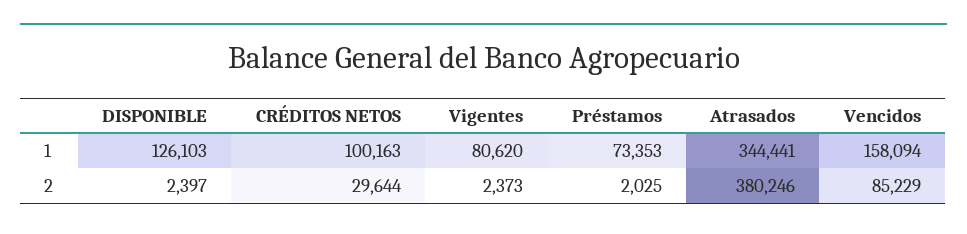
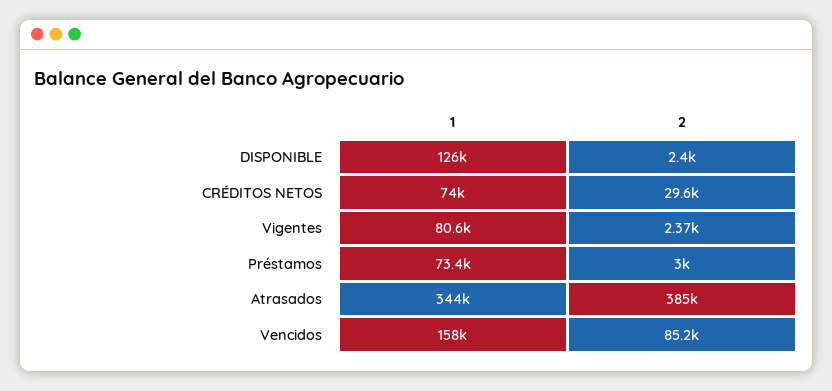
  {
    "DISPONIBLE": {
      "1": 126103,
      "2": 2397
    },
    "CRÉDITOS NETOS": {
-     "1": 100163,
+     "1": 74000,
      "2": 29644
    },
    "Vigentes": {
      "1": 80620,
      "2": 2373
    },
    "Préstamos": {
      "1": 73353,
-     "2": 2025
+     "2": 3000
    },
    "Atrasados": {
      "1": 344441,
-     "2": 380246
+     "2": 385000
    },
    "Vencidos": {
      "1": 158094,
      "2": 85229
    }
  }

